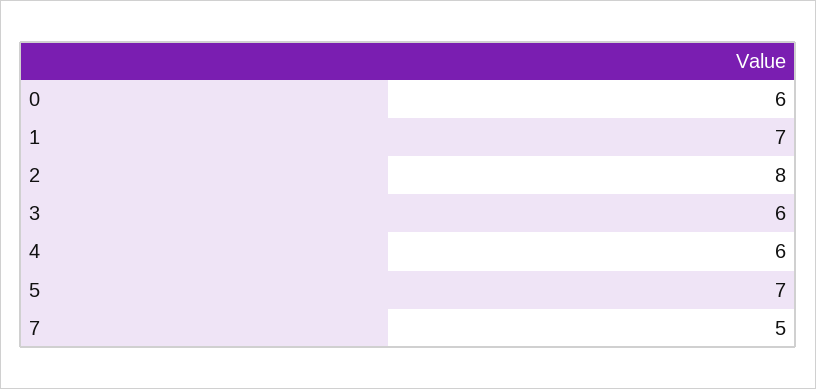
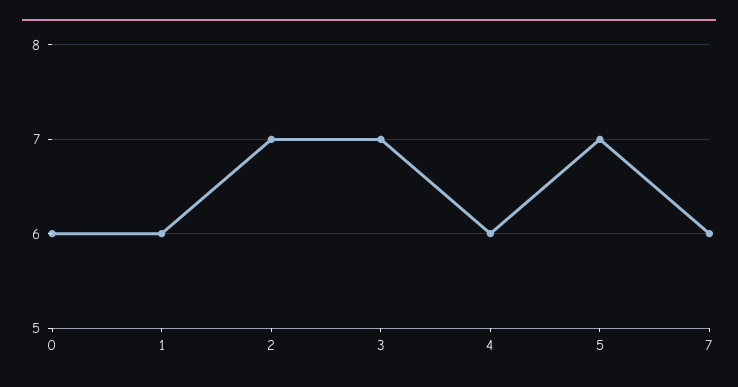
  {
    "0": 6,
-   "1": 7,
+   "1": 6,
-   "2": 8,
+   "2": 7,
-   "3": 6,
+   "3": 7,
    "4": 6,
    "5": 7,
-   "7": 5
+   "7": 6
  }

